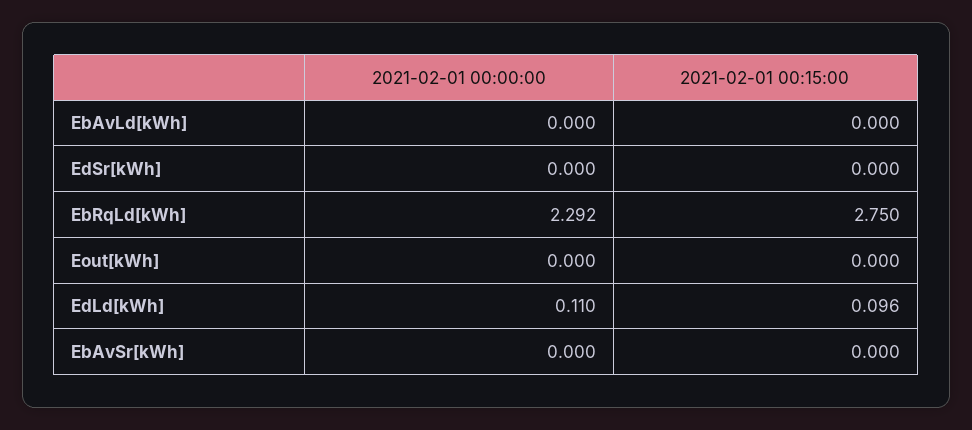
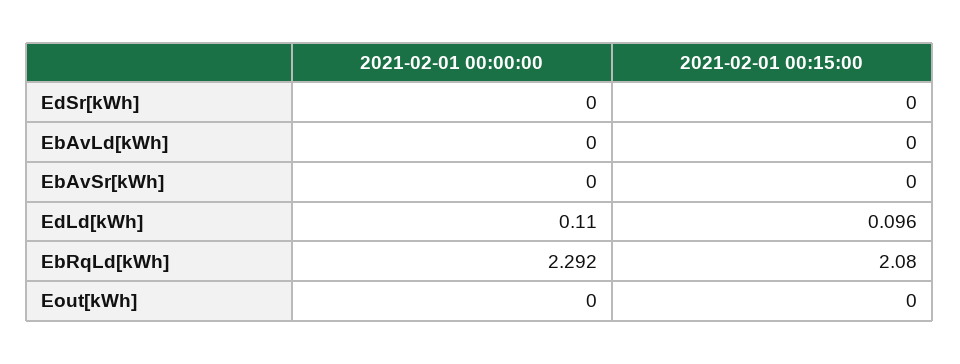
  {
    "2021-02-01 00:00:00": {
      "EbAvLd[kWh]": 0,
      "EdSr[kWh]": 0,
      "EbRqLd[kWh]": 2.292,
      "Eout[kWh]": 0,
      "EdLd[kWh]": 0.11,
      "EbAvSr[kWh]": 0
    },
    "2021-02-01 00:15:00": {
      "EbAvLd[kWh]": 0,
      "EdSr[kWh]": 0,
-     "EbRqLd[kWh]": 2.75,
+     "EbRqLd[kWh]": 2.08,
      "Eout[kWh]": 0,
      "EdLd[kWh]": 0.096,
      "EbAvSr[kWh]": 0
    }
  }

